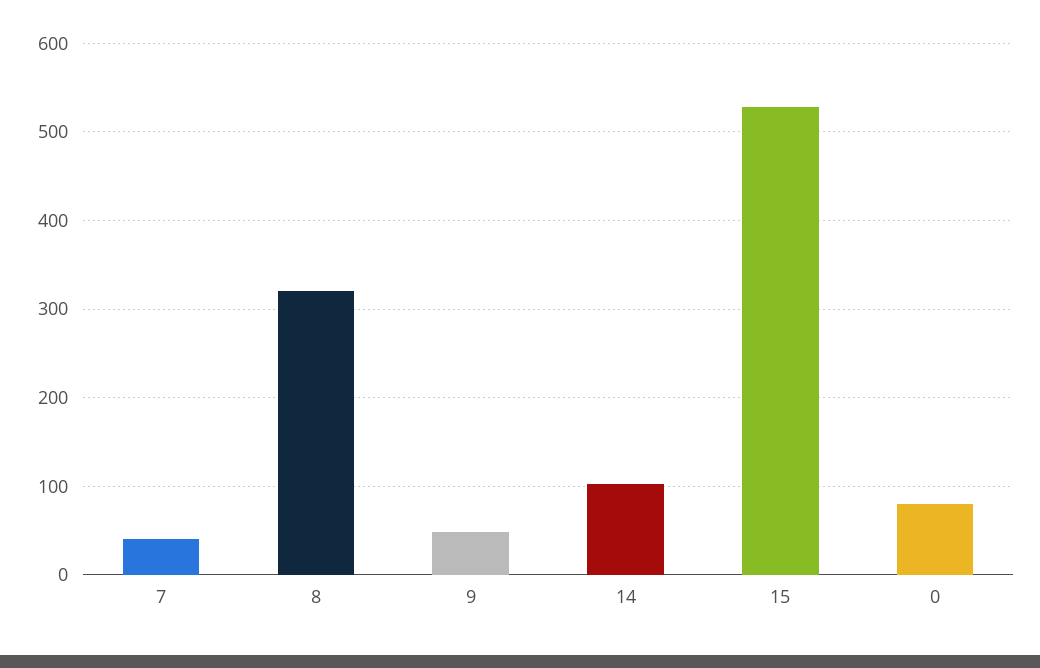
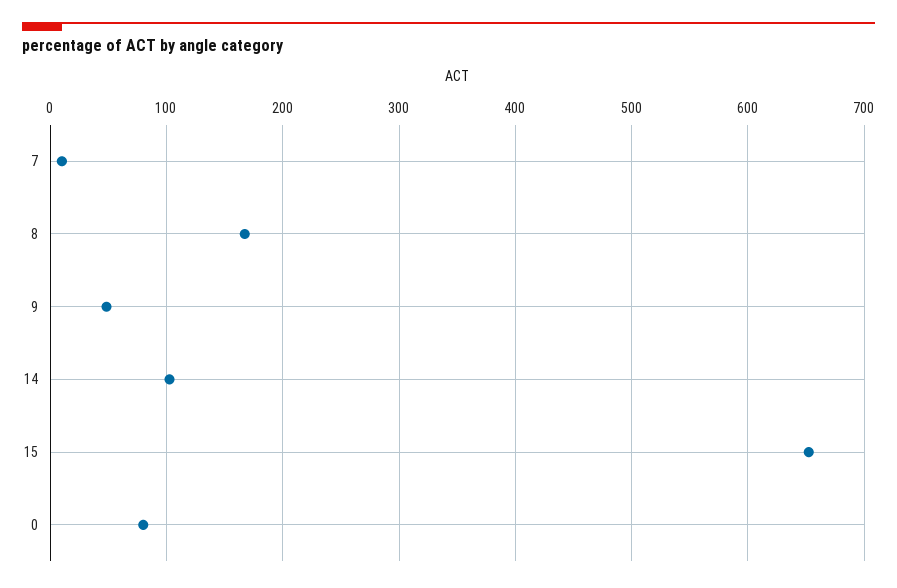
  {
-   "7": 40,
+   "7": 10,
-   "8": 320,
+   "8": 170,
    "9": 50,
    "14": 100,
-   "15": 530,
+   "15": 650,
    "0": 80
  }

